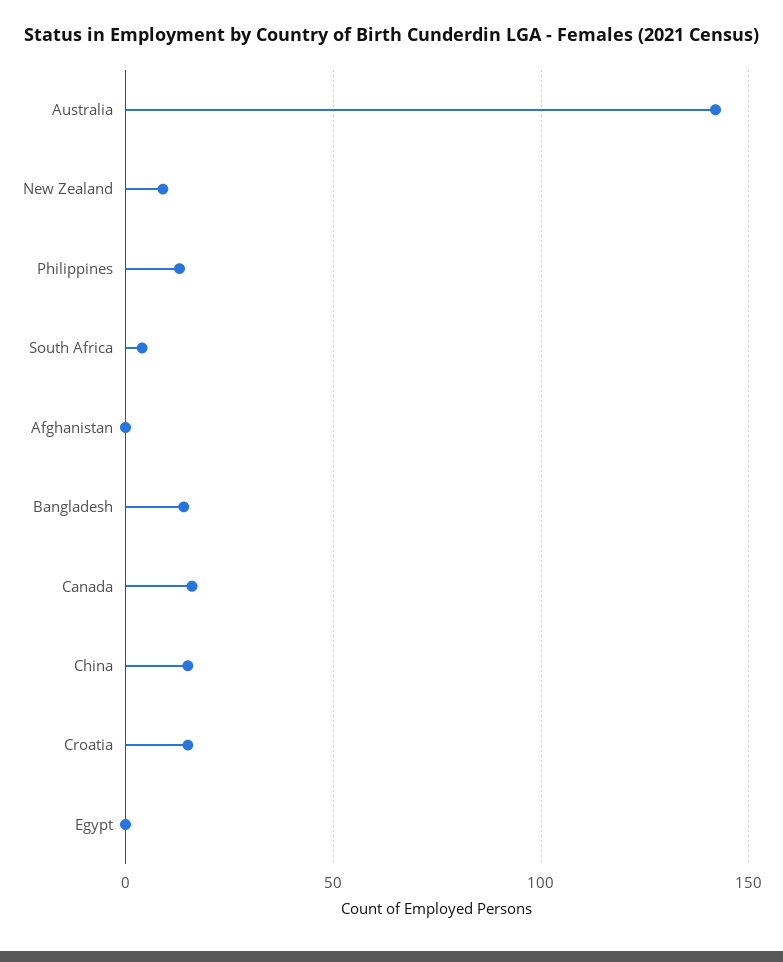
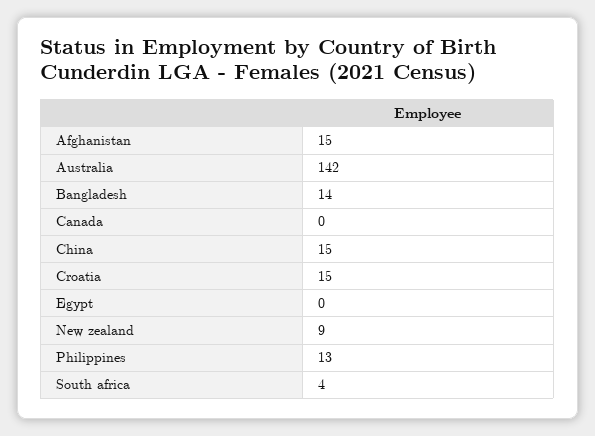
  {
    "Australia": 142,
    "New Zealand": 9,
    "Philippines": 13,
    "South Africa": 4,
-   "Afghanistan": 0,
+   "Afghanistan": 15,
    "Bangladesh": 14,
-   "Canada": 15,
+   "Canada": 0,
    "China": 15,
    "Croatia": 15,
    "Egypt": 0
  }

